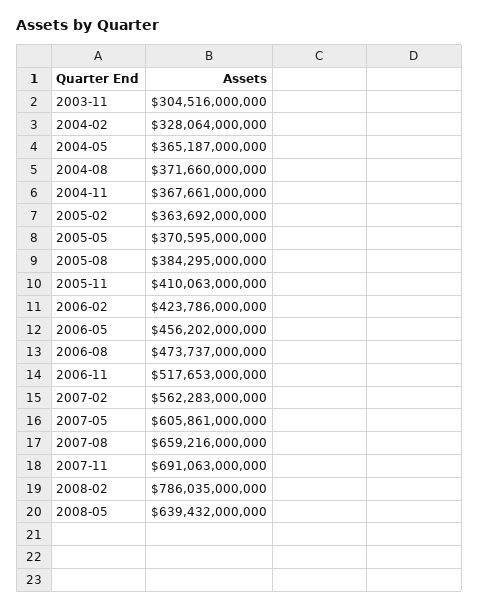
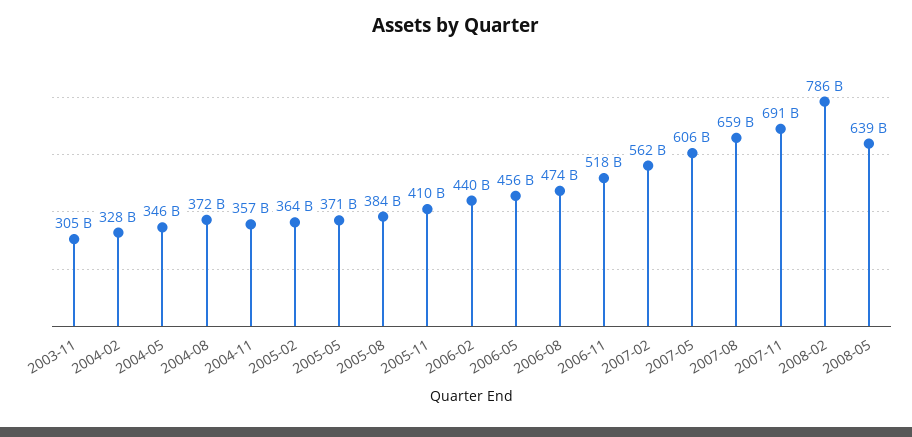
  {
    "2003-11": 304516000000,
    "2004-02": 328064000000,
-   "2004-05": 365187000000,
+   "2004-05": 346000000000,
    "2004-08": 371660000000,
-   "2004-11": 367661000000,
+   "2004-11": 357000000000,
    "2005-02": 363692000000,
    "2005-05": 370595000000,
    "2005-08": 384295000000,
    "2005-11": 410063000000,
-   "2006-02": 423786000000,
+   "2006-02": 440000000000,
    "2006-05": 456202000000,
    "2006-08": 473737000000,
    "2006-11": 517653000000,
    "2007-02": 562283000000,
    "2007-05": 605861000000,
    "2007-08": 659216000000,
    "2007-11": 691063000000,
    "2008-02": 786035000000,
    "2008-05": 639432000000
  }

